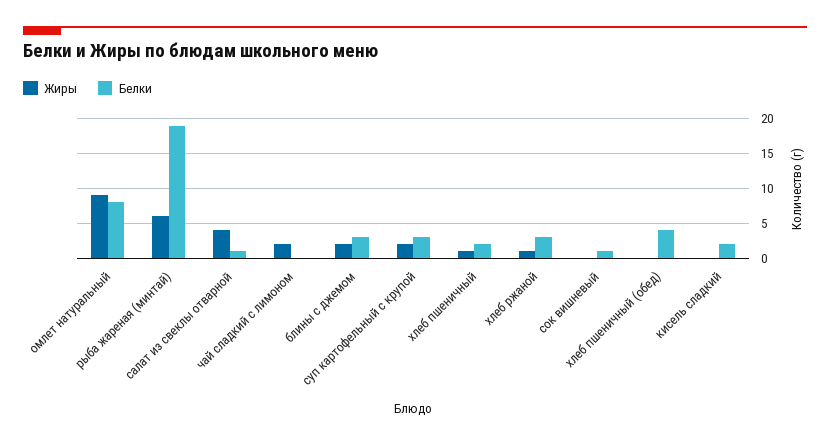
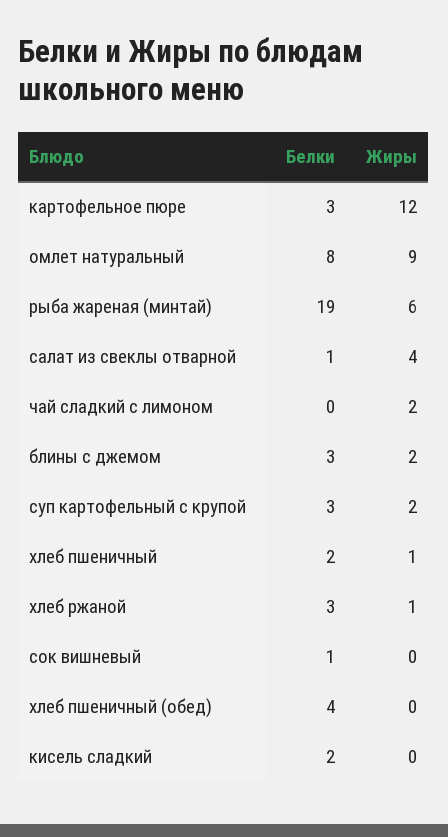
  {
    "Жиры": {
      "омлет натуральный": 9,
      "рыба жареная (минтай)": 6,
      "салат из свеклы отварной": 4,
      "чай сладкий с лимоном": 2,
      "блины с джемом": 2,
      "суп картофельный с крупой": 2,
      "хлеб пшеничный": 1,
      "хлеб ржаной": 1,
      "сок вишневый": 0,
      "хлеб пшеничный (обед)": 0,
-     "кисель сладкий": 0
+     "кисель сладкий": 0,
+     "картофельное пюре": 12
    },
    "Белки": {
      "омлет натуральный": 8,
      "рыба жареная (минтай)": 19,
      "салат из свеклы отварной": 1,
      "чай сладкий с лимоном": 0,
      "блины с джемом": 3,
      "суп картофельный с крупой": 3,
      "хлеб пшеничный": 2,
      "хлеб ржаной": 3,
      "сок вишневый": 1,
      "хлеб пшеничный (обед)": 4,
-     "кисель сладкий": 2
+     "кисель сладкий": 2,
+     "картофельное пюре": 3
    }
  }

